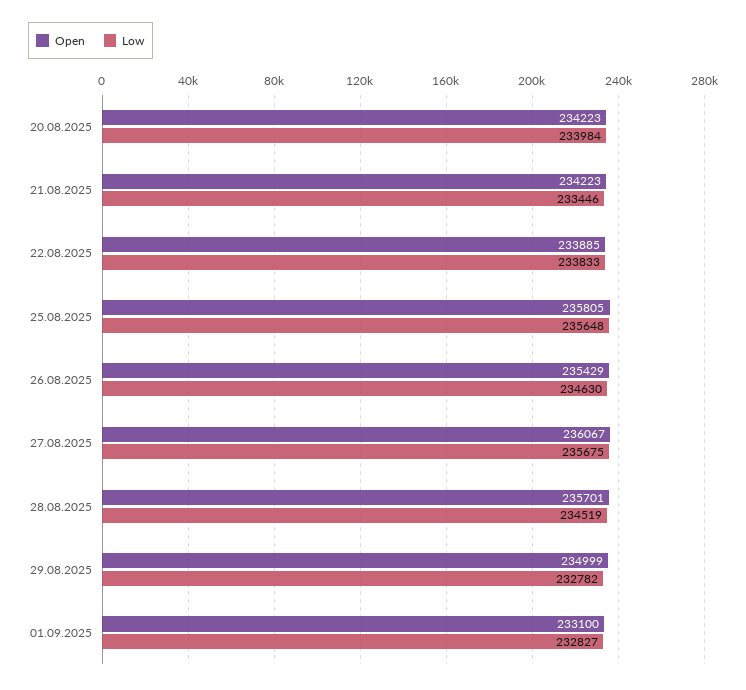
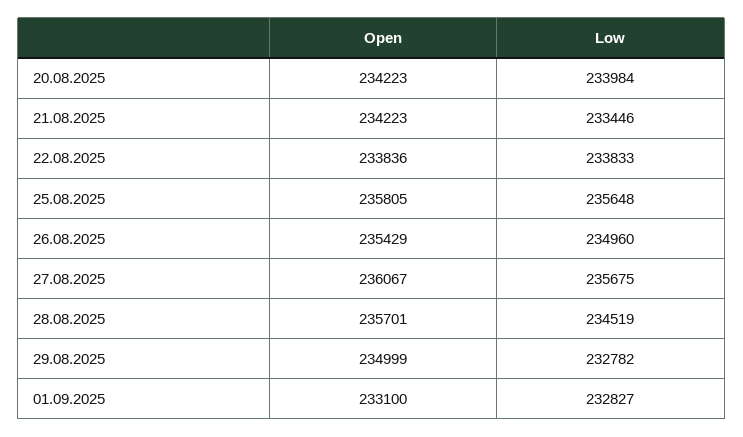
  {
    "Open": {
      "20.08.2025": 234223,
      "21.08.2025": 234223,
-     "22.08.2025": 233885,
+     "22.08.2025": 233836,
      "25.08.2025": 235805,
      "26.08.2025": 235429,
      "27.08.2025": 236067,
      "28.08.2025": 235701,
      "29.08.2025": 234999,
      "01.09.2025": 233100
    },
    "Low": {
      "20.08.2025": 233984,
      "21.08.2025": 233446,
      "22.08.2025": 233833,
      "25.08.2025": 235648,
-     "26.08.2025": 234630,
+     "26.08.2025": 234960,
      "27.08.2025": 235675,
      "28.08.2025": 234519,
      "29.08.2025": 232782,
      "01.09.2025": 232827
    }
  }

